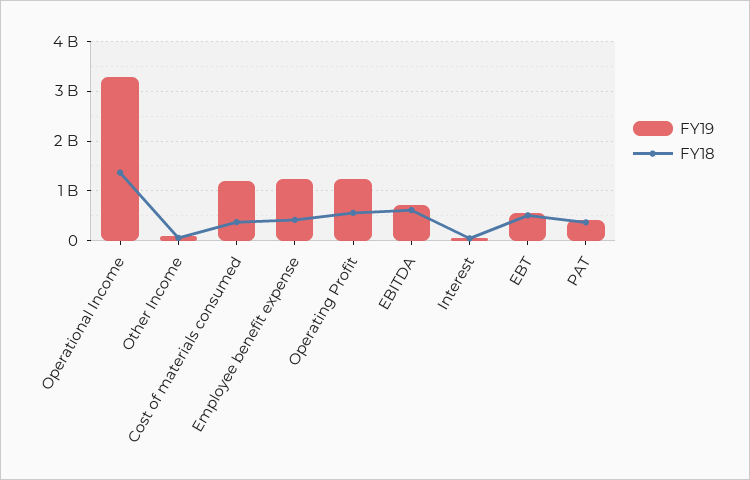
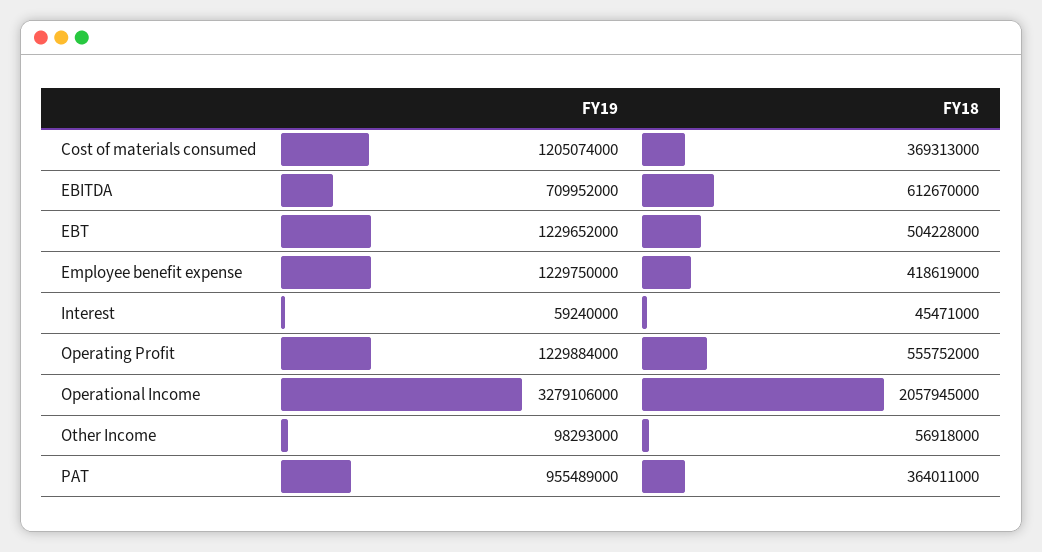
  {
    "FY19": {
      "Operational Income": 3279106000,
      "Other Income": 98293000,
      "Cost of materials consumed": 1205074000,
      "Employee benefit expense": 1229750000,
      "Operating Profit": 1229884000,
      "EBITDA": 709952000,
      "Interest": 59240000,
-     "EBT": 600000000,
+     "EBT": 1229652000,
-     "PAT": 400000000
+     "PAT": 955489000
    },
    "FY18": {
-     "Operational Income": 1400000000,
+     "Operational Income": 2057945000,
      "Other Income": 56918000,
      "Cost of materials consumed": 369313000,
      "Employee benefit expense": 418619000,
      "Operating Profit": 555752000,
      "EBITDA": 612670000,
      "Interest": 45471000,
      "EBT": 504228000,
      "PAT": 364011000
    }
  }

